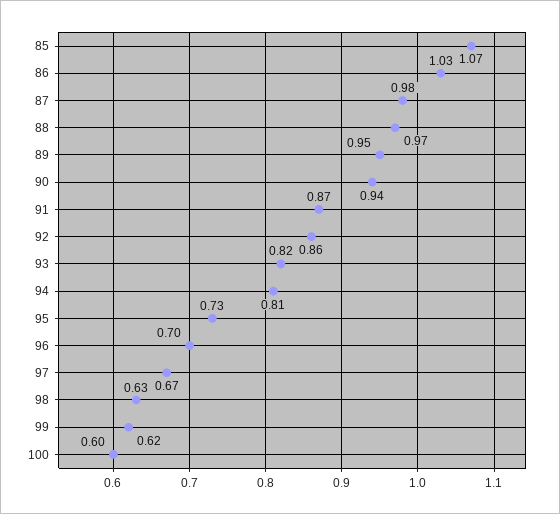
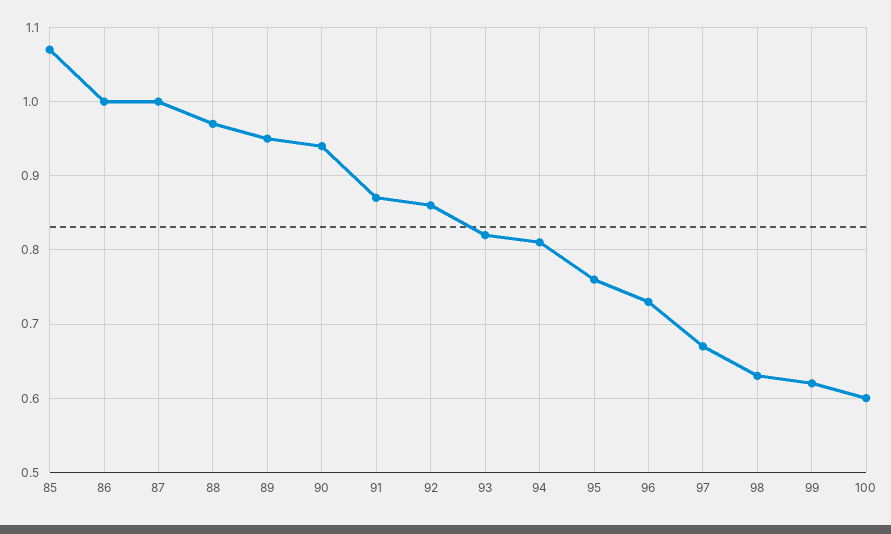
  {
    "85": 1.07,
-   "86": 1.03,
+   "86": 1,
-   "87": 0.98,
+   "87": 1,
    "88": 0.97,
    "89": 0.95,
    "90": 0.94,
    "91": 0.87,
    "92": 0.86,
    "93": 0.82,
    "94": 0.81,
-   "95": 0.73,
+   "95": 0.76,
-   "96": 0.7,
+   "96": 0.73,
    "97": 0.67,
    "98": 0.63,
    "99": 0.62,
    "100": 0.6
  }

